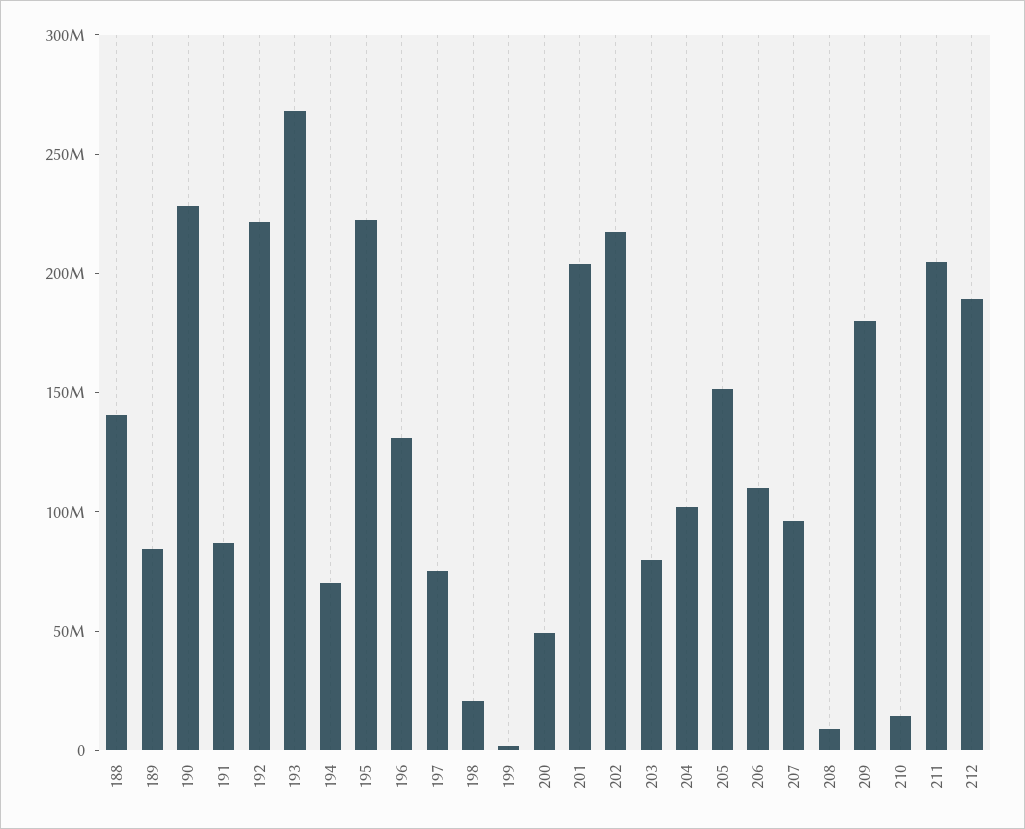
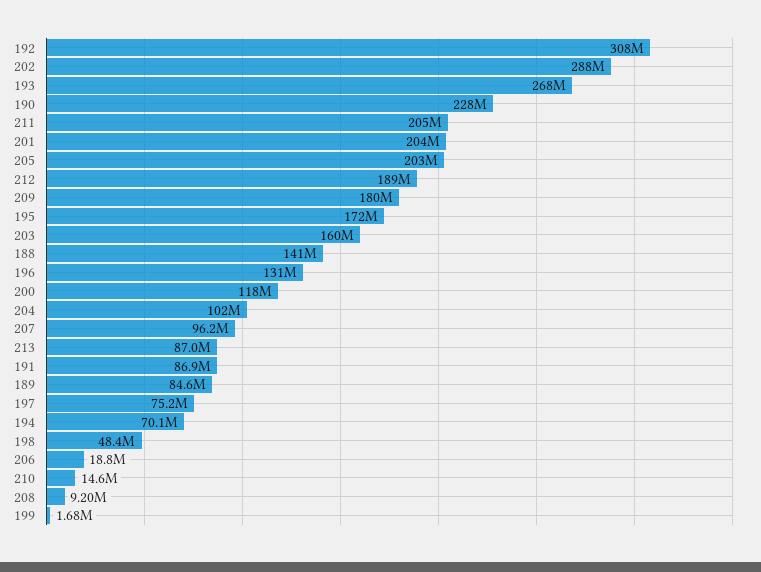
  {
    "188": 141000000,
    "189": 84600000,
    "190": 228000000,
    "191": 86900000,
-   "192": 220000000,
+   "192": 308000000,
    "193": 268000000,
    "194": 70100000,
-   "195": 220000000,
+   "195": 172000000,
    "196": 131000000,
    "197": 75200000,
-   "198": 20000000,
+   "198": 48400000,
    "199": 1680000,
-   "200": 50000000,
+   "200": 118000000,
    "201": 204000000,
-   "202": 220000000,
+   "202": 288000000,
-   "203": 80000000,
+   "203": 160000000,
    "204": 102000000,
-   "205": 150000000,
+   "205": 203000000,
-   "206": 110000000,
+   "206": 18800000,
    "207": 96200000,
    "208": 9200000,
    "209": 180000000,
    "210": 14600000,
    "211": 205000000,
-   "212": 189000000
+   "212": 189000000,
+   "213": 87000000
  }

